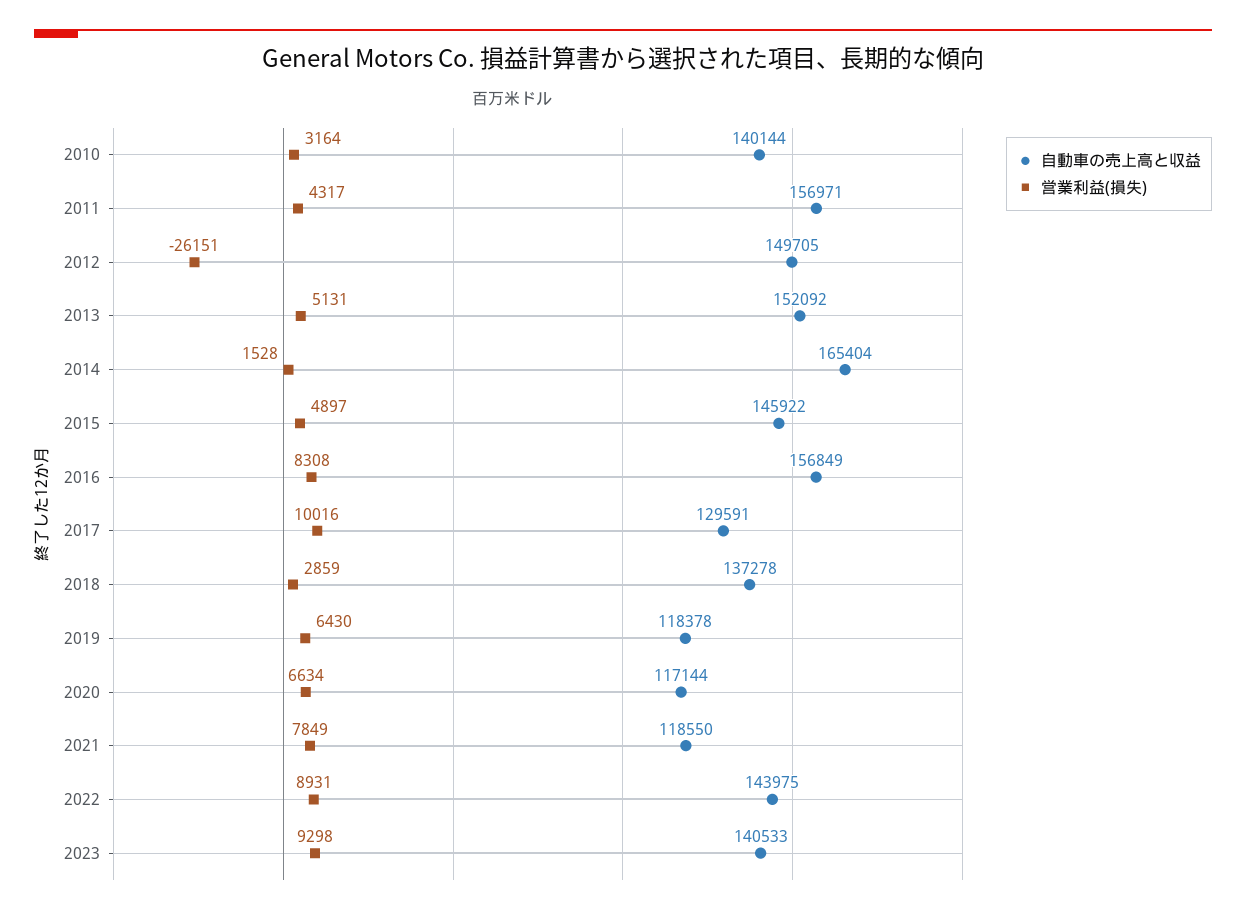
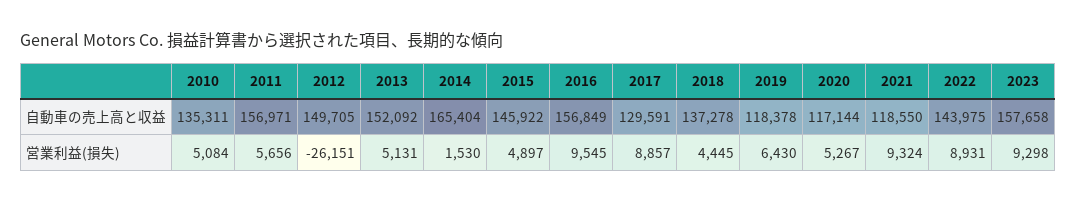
  {
    "自動車の売上高と収益": {
-     "2010": 140144,
+     "2010": 135311,
      "2011": 156971,
      "2012": 149705,
      "2013": 152092,
      "2014": 165404,
      "2015": 145922,
      "2016": 156849,
      "2017": 129591,
      "2018": 137278,
      "2019": 118378,
      "2020": 117144,
      "2021": 118550,
      "2022": 143975,
-     "2023": 140533
+     "2023": 157658
    },
    "営業利益(損失)": {
-     "2010": 3164,
+     "2010": 5084,
-     "2011": 4317,
+     "2011": 5656,
      "2012": -26151,
      "2013": 5131,
-     "2014": 1528,
+     "2014": 1530,
      "2015": 4897,
-     "2016": 8308,
+     "2016": 9545,
-     "2017": 10016,
+     "2017": 8857,
-     "2018": 2859,
+     "2018": 4445,
      "2019": 6430,
-     "2020": 6634,
+     "2020": 5267,
-     "2021": 7849,
+     "2021": 9324,
      "2022": 8931,
      "2023": 9298
    }
  }

